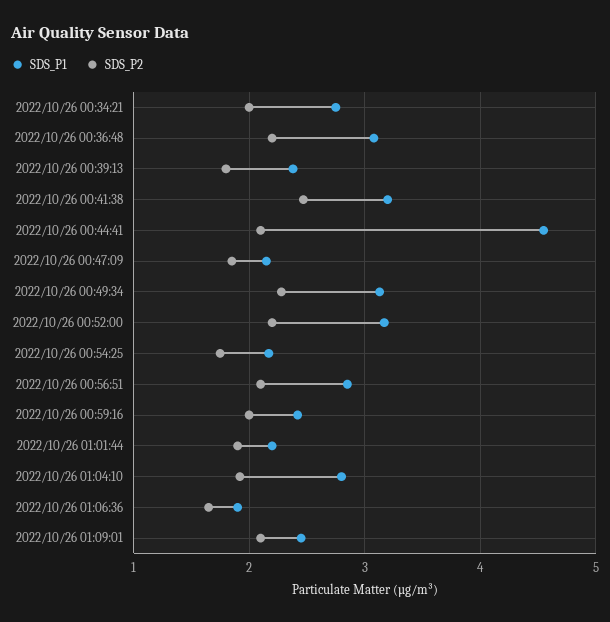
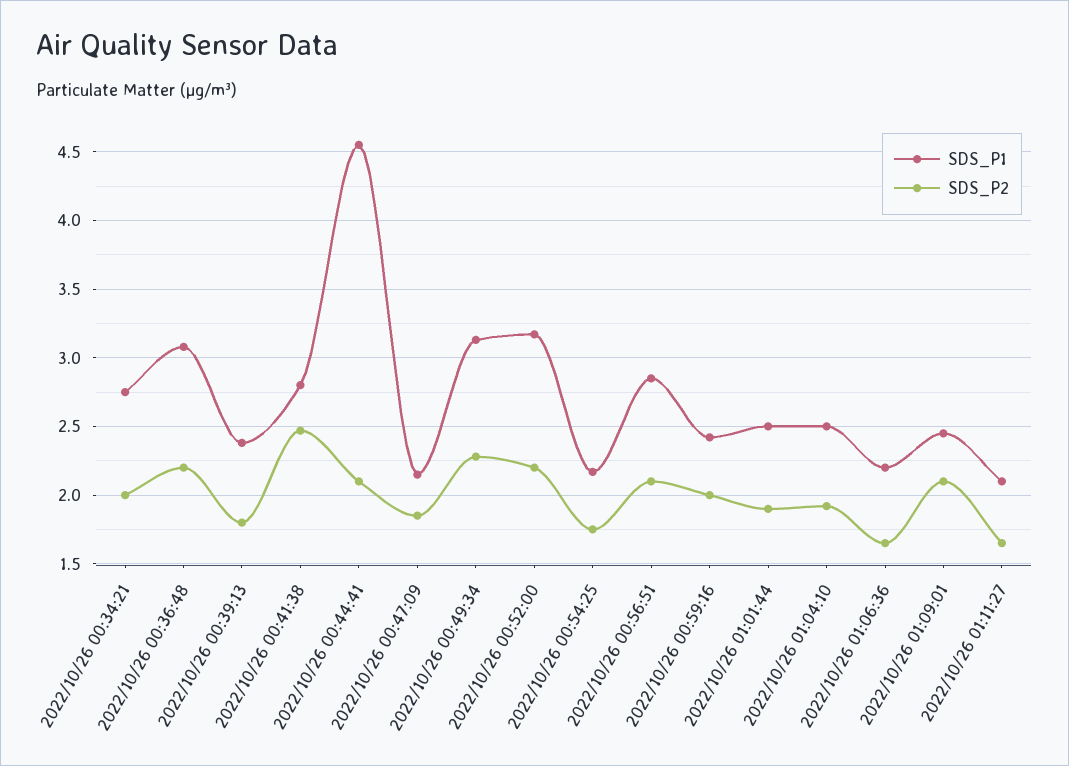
  {
    "SDS_P1": {
      "2022/10/26 00:34:21": 2.75,
      "2022/10/26 00:36:48": 3.1,
      "2022/10/26 00:39:13": 2.4,
-     "2022/10/26 00:41:38": 3.2,
+     "2022/10/26 00:41:38": 2.8,
      "2022/10/26 00:44:41": 4.55,
      "2022/10/26 00:47:09": 2.15,
      "2022/10/26 00:49:34": 3.15,
      "2022/10/26 00:52:00": 3.15,
      "2022/10/26 00:54:25": 2.15,
      "2022/10/26 00:56:51": 2.85,
      "2022/10/26 00:59:16": 2.4,
-     "2022/10/26 01:01:44": 2.2,
+     "2022/10/26 01:01:44": 2.5,
-     "2022/10/26 01:04:10": 2.8,
+     "2022/10/26 01:04:10": 2.5,
-     "2022/10/26 01:06:36": 1.9,
+     "2022/10/26 01:06:36": 2.2,
-     "2022/10/26 01:09:01": 2.45
+     "2022/10/26 01:09:01": 2.45,
+     "2022/10/26 01:11:27": 2.1
    },
    "SDS_P2": {
      "2022/10/26 00:34:21": 2,
      "2022/10/26 00:36:48": 2.2,
      "2022/10/26 00:39:13": 1.8,
      "2022/10/26 00:41:38": 2.45,
      "2022/10/26 00:44:41": 2.1,
      "2022/10/26 00:47:09": 1.85,
      "2022/10/26 00:49:34": 2.3,
      "2022/10/26 00:52:00": 2.2,
      "2022/10/26 00:54:25": 1.75,
      "2022/10/26 00:56:51": 2.1,
      "2022/10/26 00:59:16": 2,
      "2022/10/26 01:01:44": 1.9,
      "2022/10/26 01:04:10": 1.9,
      "2022/10/26 01:06:36": 1.65,
-     "2022/10/26 01:09:01": 2.1
+     "2022/10/26 01:09:01": 2.1,
+     "2022/10/26 01:11:27": 1.65
    }
  }

